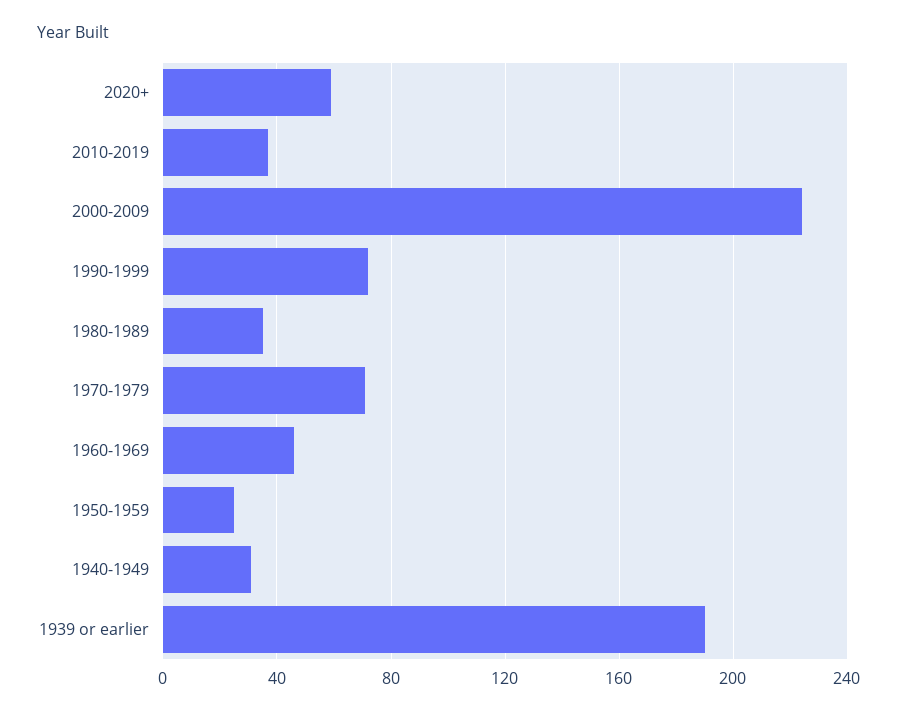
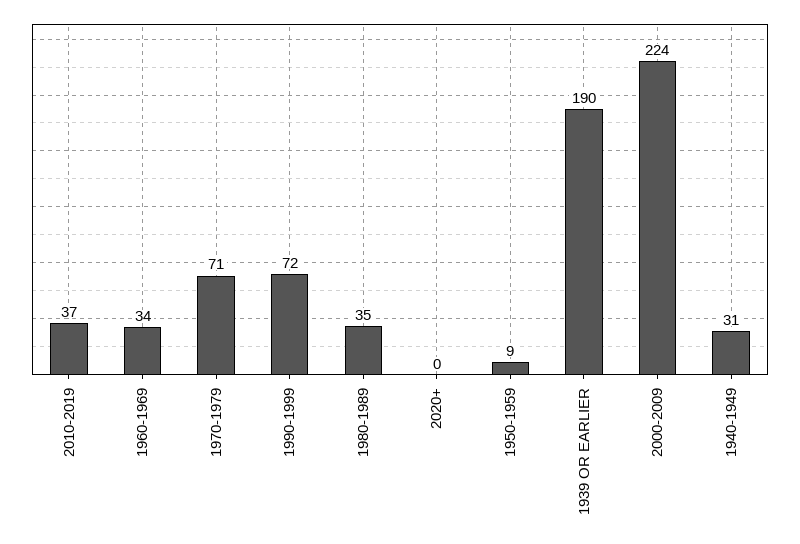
  {
-   "2020+": 60,
+   "2020+": 0,
    "2010-2019": 37,
    "2000-2009": 224,
    "1990-1999": 72,
    "1980-1989": 35,
    "1970-1979": 71,
-   "1960-1969": 45,
+   "1960-1969": 34,
-   "1950-1959": 25,
+   "1950-1959": 9,
    "1940-1949": 31,
    "1939 or earlier": 190
  }

